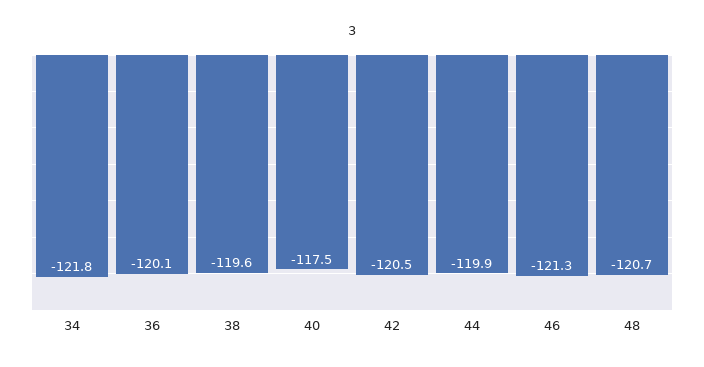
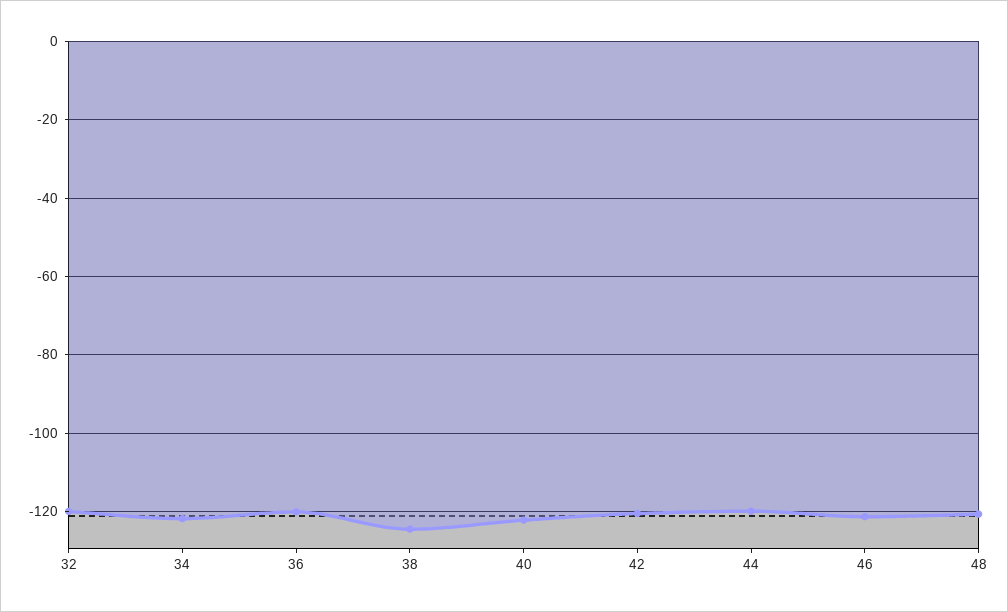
  {
    "34": -121.8,
    "36": -120.1,
-   "38": -119.6,
+   "38": -124,
-   "40": -117.5,
+   "40": -122,
    "42": -120.5,
    "44": -119.9,
    "46": -121.3,
-   "48": -120.7
+   "48": -120.7,
+   "32": -120
  }

